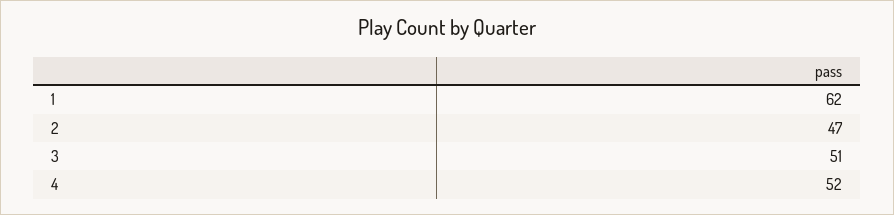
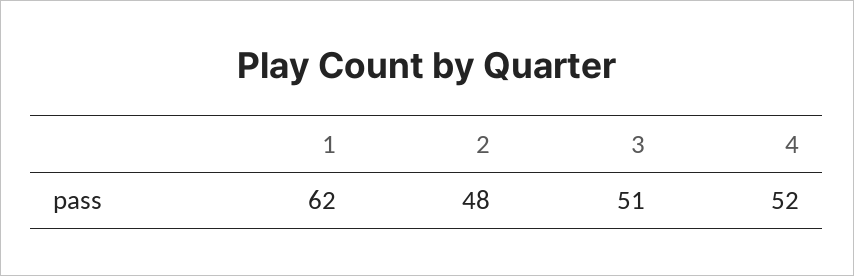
  {
    "1": 62,
-   "2": 47,
+   "2": 48,
    "3": 51,
    "4": 52
  }

